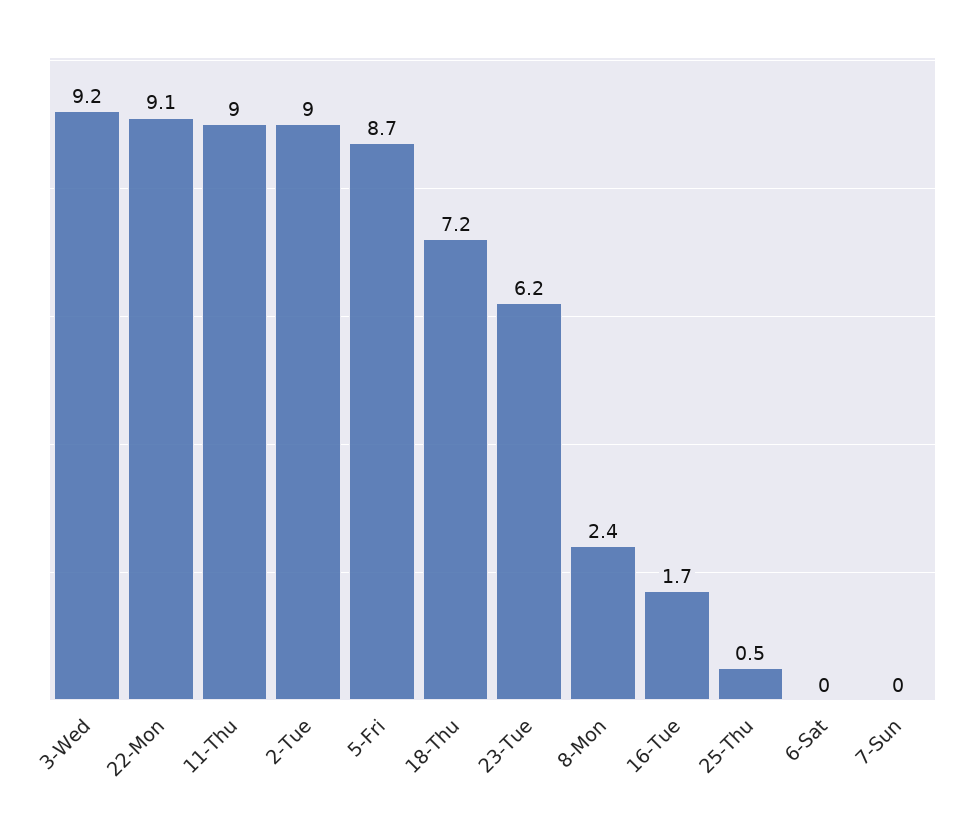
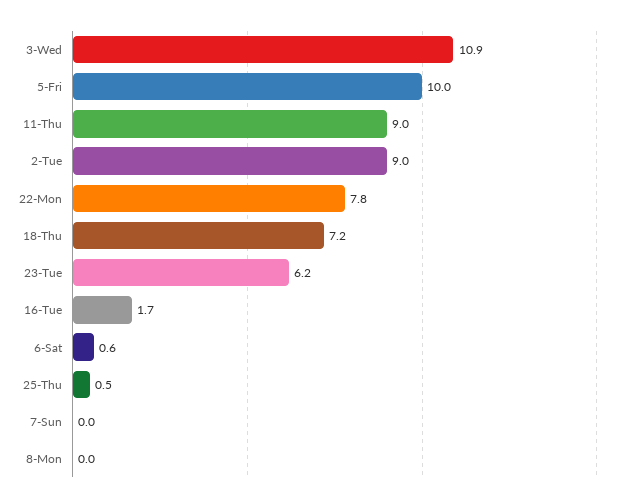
  {
-   "3-Wed": 9.2,
+   "3-Wed": 10.9,
-   "22-Mon": 9.1,
+   "22-Mon": 7.8,
    "11-Thu": 9,
    "2-Tue": 9,
-   "5-Fri": 8.7,
+   "5-Fri": 10,
    "18-Thu": 7.2,
    "23-Tue": 6.2,
-   "8-Mon": 2.4,
+   "8-Mon": 0,
    "16-Tue": 1.7,
    "25-Thu": 0.5,
-   "6-Sat": 0,
+   "6-Sat": 0.6,
    "7-Sun": 0
  }

